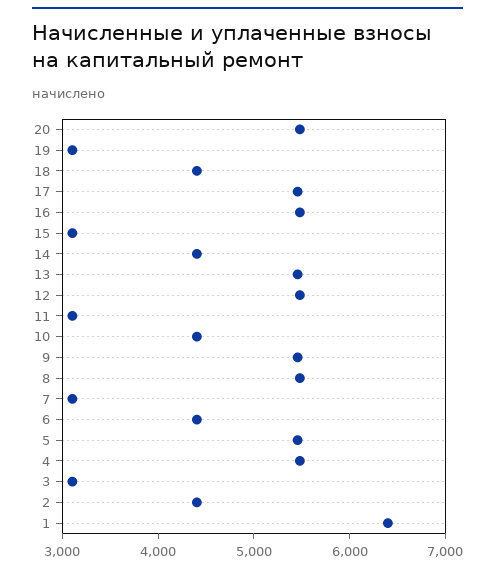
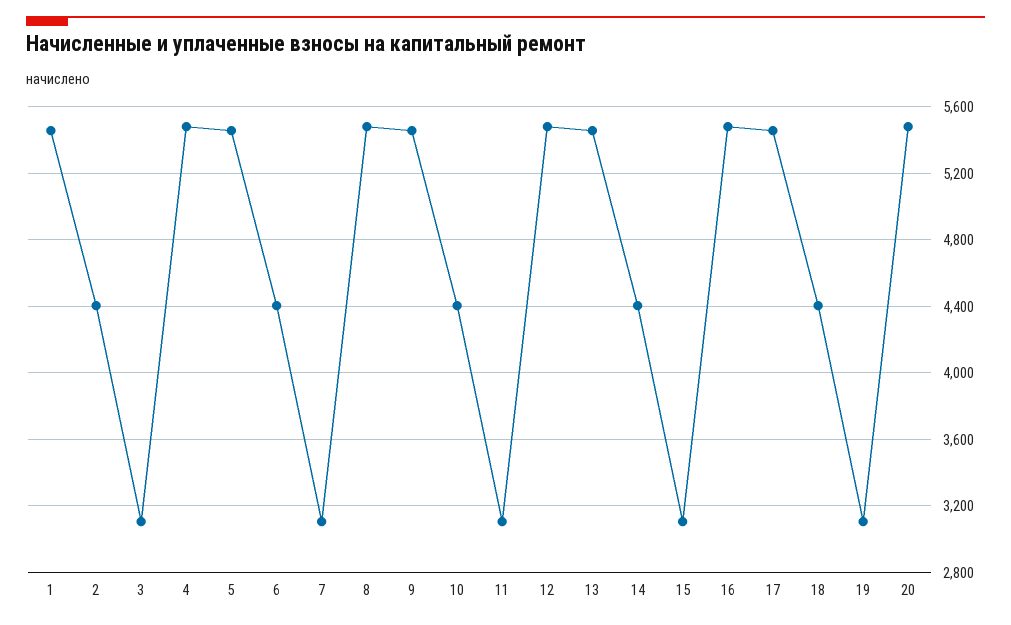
  {
    "20": 5500,
    "19": 3100,
    "18": 4400,
    "17": 5450,
    "16": 5500,
    "15": 3100,
    "14": 4400,
    "13": 5450,
    "12": 5500,
    "11": 3100,
    "10": 4400,
    "9": 5450,
    "8": 5500,
    "7": 3100,
    "6": 4400,
    "5": 5450,
    "4": 5500,
    "3": 3100,
    "2": 4400,
-   "1": 6400
+   "1": 5450
  }

